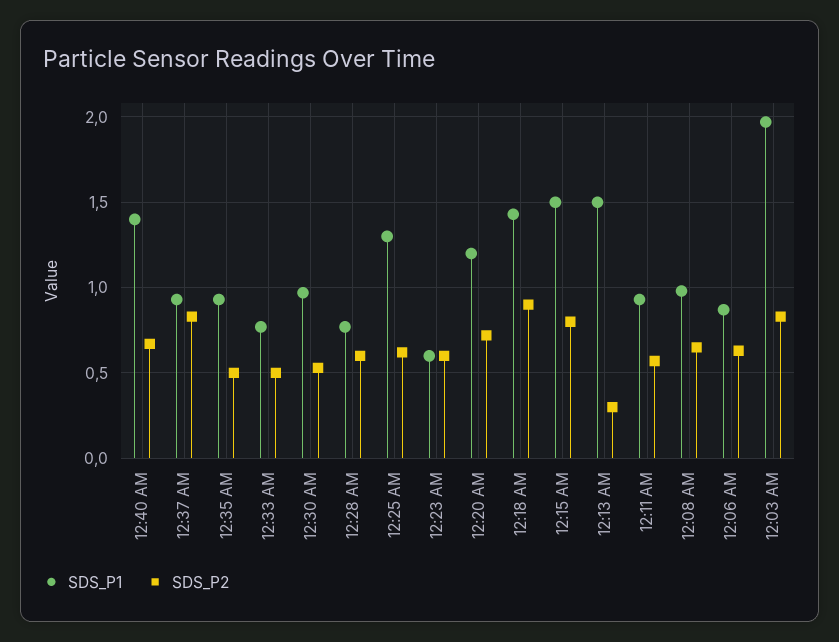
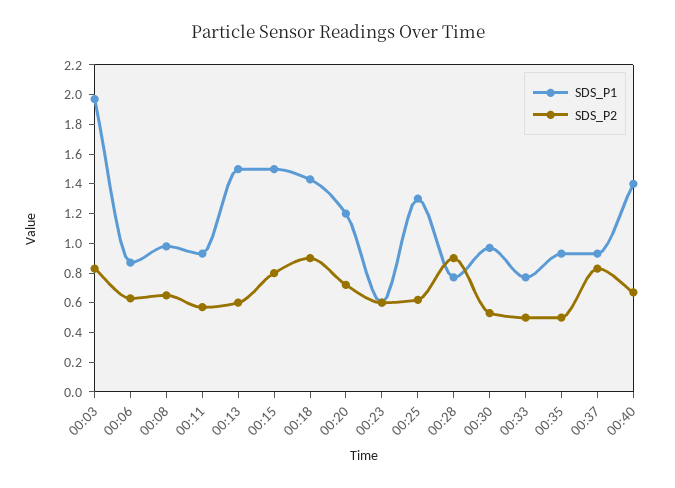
  {
    "SDS_P1": {
      "12:40 AM": 1.4,
      "12:37 AM": 0.95,
      "12:35 AM": 0.95,
      "12:33 AM": 0.75,
      "12:30 AM": 0.95,
      "12:28 AM": 0.75,
      "12:25 AM": 1.3,
      "12:23 AM": 0.6,
      "12:20 AM": 1.2,
      "12:18 AM": 1.45,
      "12:15 AM": 1.5,
      "12:13 AM": 1.5,
      "12:11 AM": 0.95,
      "12:08 AM": 1,
      "12:06 AM": 0.85,
      "12:03 AM": 1.95
    },
    "SDS_P2": {
      "12:40 AM": 0.65,
      "12:37 AM": 0.85,
      "12:35 AM": 0.5,
      "12:33 AM": 0.5,
      "12:30 AM": 0.55,
-     "12:28 AM": 0.6,
+     "12:28 AM": 0.9,
      "12:25 AM": 0.6,
      "12:23 AM": 0.6,
      "12:20 AM": 0.7,
      "12:18 AM": 0.9,
      "12:15 AM": 0.8,
-     "12:13 AM": 0.3,
+     "12:13 AM": 0.6,
      "12:11 AM": 0.55,
      "12:08 AM": 0.65,
      "12:06 AM": 0.65,
      "12:03 AM": 0.85
    }
  }

